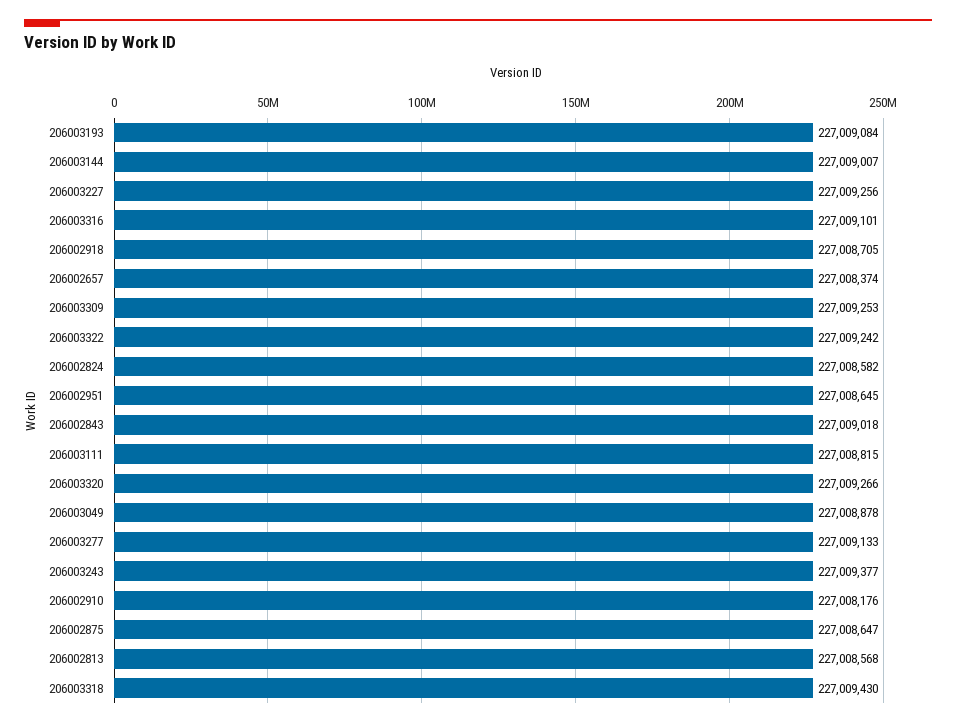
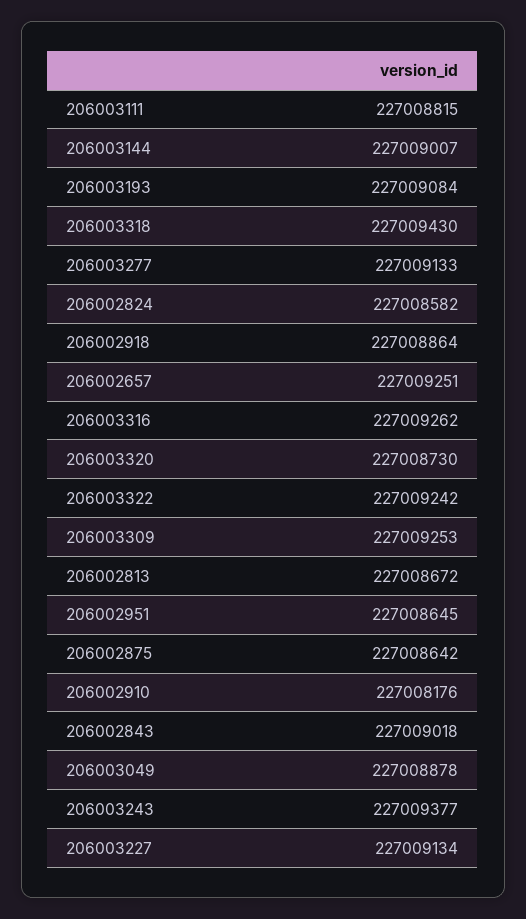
  {
    "206003193": 227009084,
    "206003144": 227009007,
-   "206003227": 227009256,
+   "206003227": 227009134,
-   "206003316": 227009101,
+   "206003316": 227009262,
-   "206002918": 227008705,
+   "206002918": 227008864,
-   "206002657": 227008374,
+   "206002657": 227009251,
    "206003309": 227009253,
    "206003322": 227009242,
    "206002824": 227008582,
    "206002951": 227008645,
    "206002843": 227009018,
    "206003111": 227008815,
-   "206003320": 227009266,
+   "206003320": 227008730,
    "206003049": 227008878,
    "206003277": 227009133,
    "206003243": 227009377,
    "206002910": 227008176,
-   "206002875": 227008647,
+   "206002875": 227008642,
-   "206002813": 227008568,
+   "206002813": 227008672,
    "206003318": 227009430
  }

